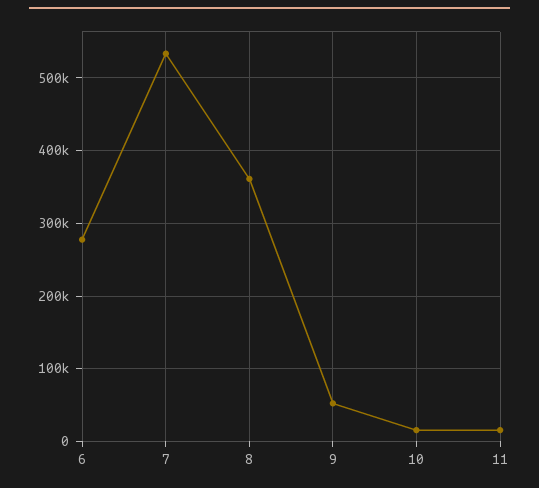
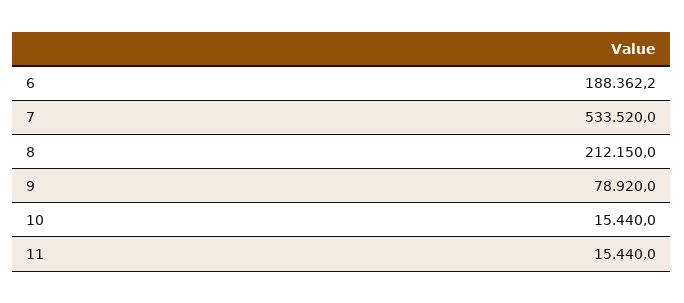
  {
-   "6": 280000,
+   "6": 188362.2,
    "7": 533520,
-   "8": 360000,
+   "8": 212150,
-   "9": 50000,
+   "9": 78920,
    "10": 15440,
    "11": 15440
  }

